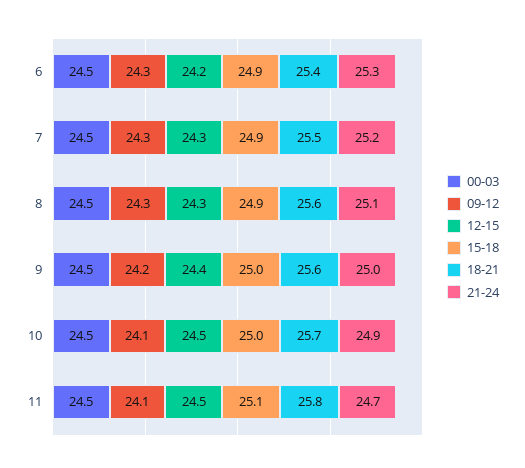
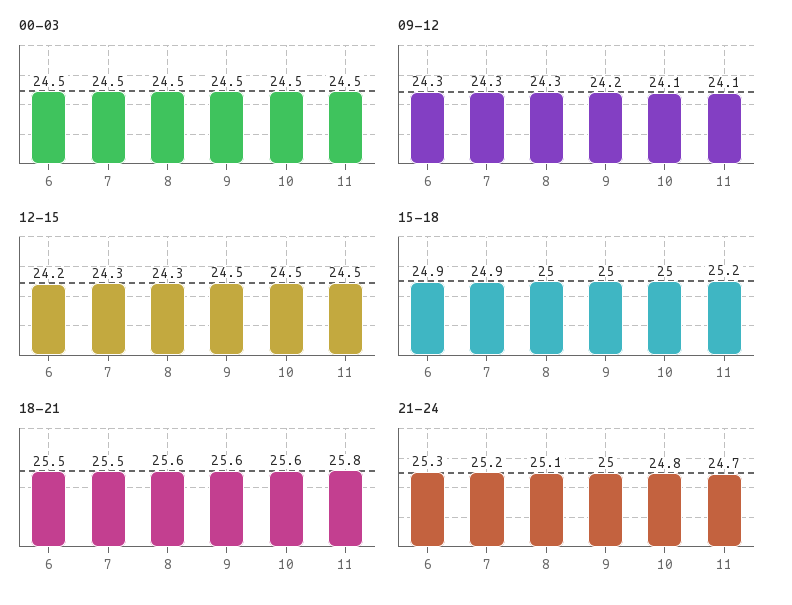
  {
    "00-03": {
      "6": 24.5,
      "7": 24.5,
      "8": 24.5,
      "9": 24.5,
      "10": 24.5,
      "11": 24.5
    },
    "09-12": {
      "6": 24.3,
      "7": 24.3,
      "8": 24.3,
      "9": 24.2,
      "10": 24.1,
      "11": 24.1
    },
    "12-15": {
      "6": 24.2,
      "7": 24.3,
      "8": 24.3,
-     "9": 24.4,
+     "9": 24.5,
      "10": 24.5,
      "11": 24.5
    },
    "15-18": {
      "6": 24.9,
      "7": 24.9,
-     "8": 24.9,
+     "8": 25,
      "9": 25,
      "10": 25,
-     "11": 25.1
+     "11": 25.2
    },
    "18-21": {
-     "6": 25.4,
+     "6": 25.5,
      "7": 25.5,
      "8": 25.6,
      "9": 25.6,
-     "10": 25.7,
+     "10": 25.6,
      "11": 25.8
    },
    "21-24": {
      "6": 25.3,
      "7": 25.2,
      "8": 25.1,
      "9": 25,
-     "10": 24.9,
+     "10": 24.8,
      "11": 24.7
    }
  }

